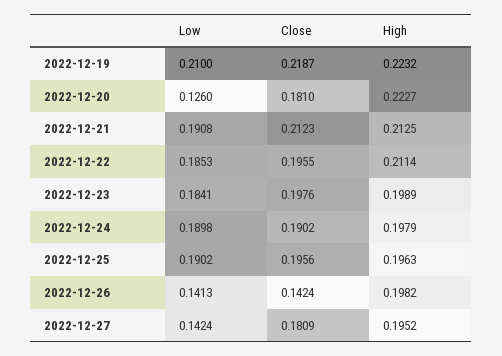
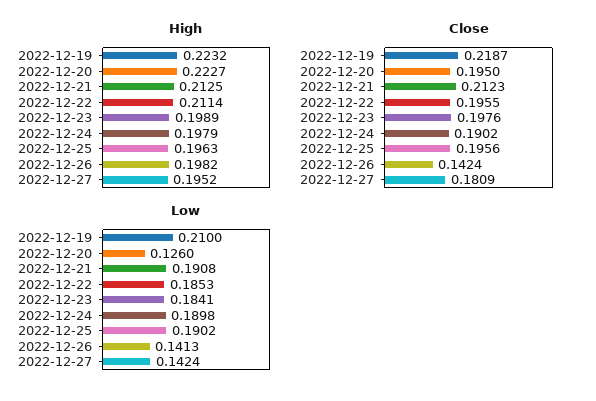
  {
    "Low": {
      "2022-12-19": 0.21,
      "2022-12-20": 0.126,
      "2022-12-21": 0.1908,
      "2022-12-22": 0.1853,
      "2022-12-23": 0.1841,
      "2022-12-24": 0.1898,
      "2022-12-25": 0.1902,
      "2022-12-26": 0.1413,
      "2022-12-27": 0.1424
    },
    "Close": {
      "2022-12-19": 0.2187,
-     "2022-12-20": 0.181,
+     "2022-12-20": 0.195,
      "2022-12-21": 0.2123,
      "2022-12-22": 0.1955,
      "2022-12-23": 0.1976,
      "2022-12-24": 0.1902,
      "2022-12-25": 0.1956,
      "2022-12-26": 0.1424,
      "2022-12-27": 0.1809
    },
    "High": {
      "2022-12-19": 0.2232,
      "2022-12-20": 0.2227,
      "2022-12-21": 0.2125,
      "2022-12-22": 0.2114,
      "2022-12-23": 0.1989,
      "2022-12-24": 0.1979,
      "2022-12-25": 0.1963,
      "2022-12-26": 0.1982,
      "2022-12-27": 0.1952
    }
  }

